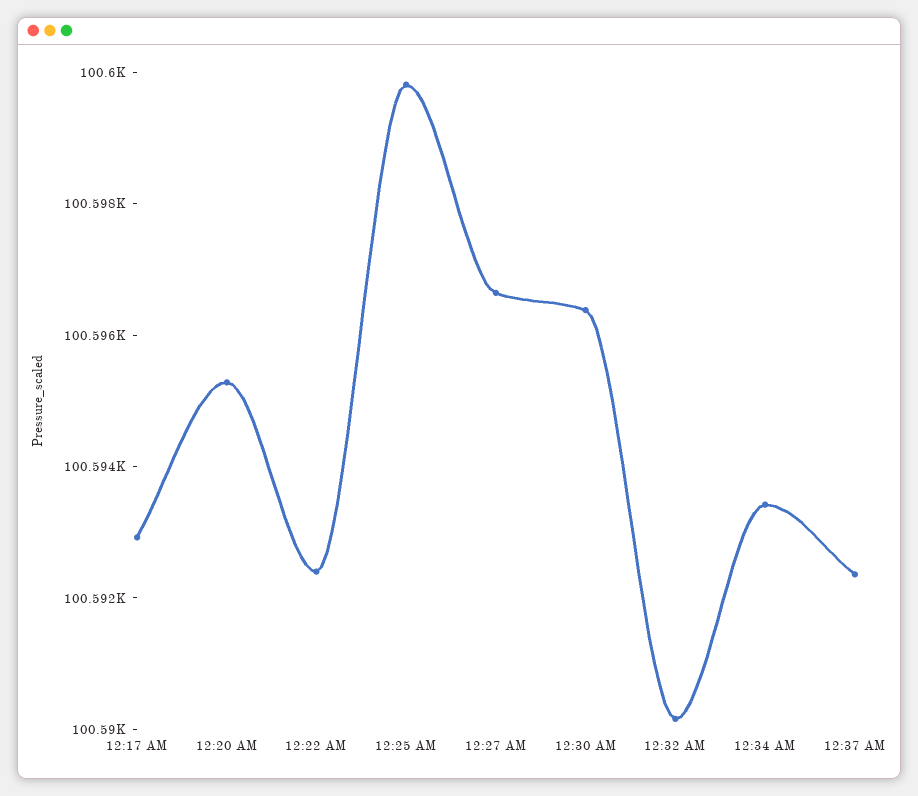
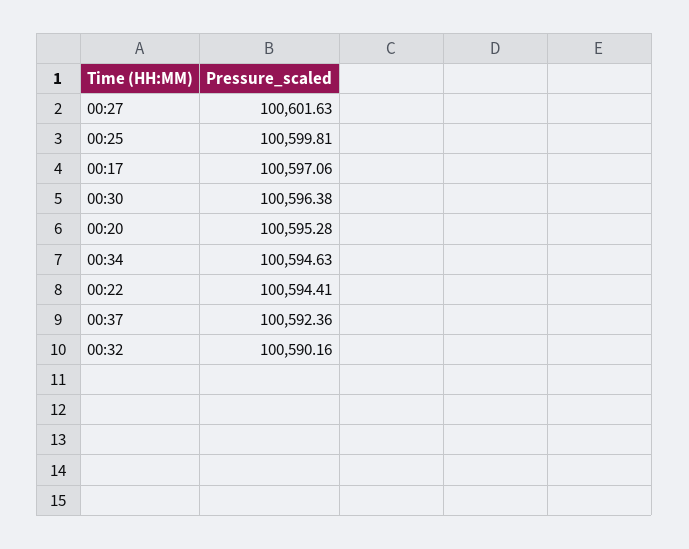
  {
-   "12:17 AM": 100593,
+   "12:17 AM": 100597.06,
    "12:20 AM": 100595.28,
-   "12:22 AM": 100592.5,
+   "12:22 AM": 100594.41,
    "12:25 AM": 100599.81,
-   "12:27 AM": 100596.5,
+   "12:27 AM": 100601.63,
    "12:30 AM": 100596.38,
    "12:32 AM": 100590.16,
-   "12:34 AM": 100593.5,
+   "12:34 AM": 100594.63,
    "12:37 AM": 100592.36
  }

